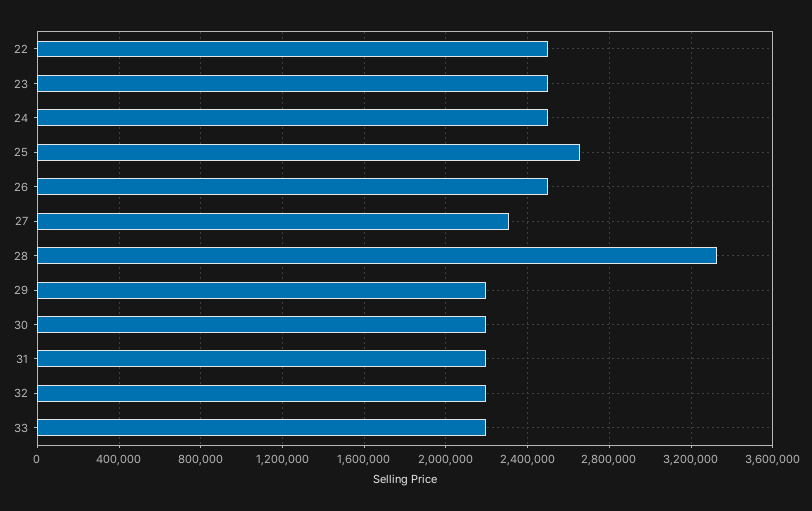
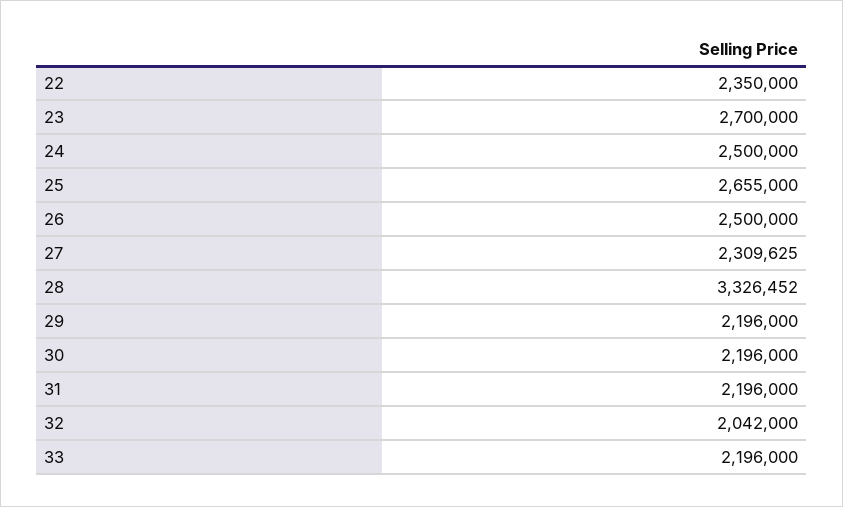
  {
-   "22": 2500000,
+   "22": 2350000,
-   "23": 2500000,
+   "23": 2700000,
    "24": 2500000,
    "25": 2655000,
    "26": 2500000,
    "27": 2309625,
    "28": 3326452,
    "29": 2196000,
    "30": 2196000,
    "31": 2196000,
-   "32": 2200000,
+   "32": 2042000,
    "33": 2196000
  }

